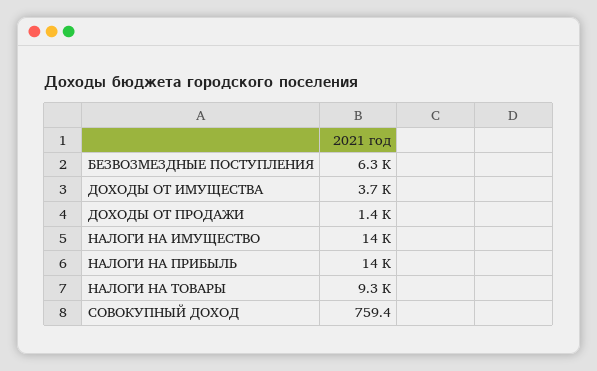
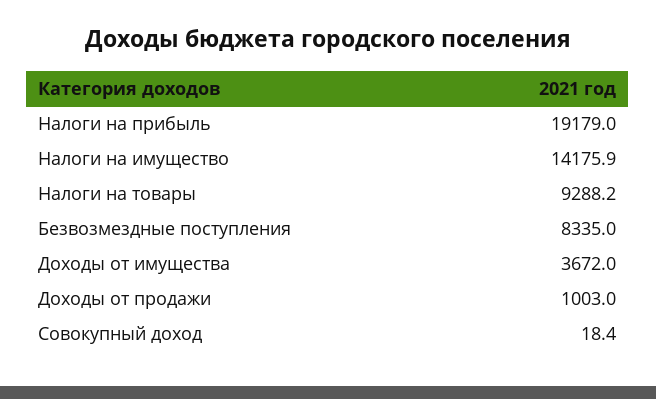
  {
-   "БЕЗВОЗМЕЗДНЫЕ ПОСТУПЛЕНИЯ": 6300,
+   "БЕЗВОЗМЕЗДНЫЕ ПОСТУПЛЕНИЯ": 8335,
    "ДОХОДЫ ОТ ИМУЩЕСТВА": 3672,
-   "ДОХОДЫ ОТ ПРОДАЖИ": 1400,
+   "ДОХОДЫ ОТ ПРОДАЖИ": 1003,
    "НАЛОГИ НА ИМУЩЕСТВО": 14175.9,
-   "НАЛОГИ НА ПРИБЫЛЬ": 14000,
+   "НАЛОГИ НА ПРИБЫЛЬ": 19179,
    "НАЛОГИ НА ТОВАРЫ": 9288.2,
-   "СОВОКУПНЫЙ ДОХОД": 759.4
+   "СОВОКУПНЫЙ ДОХОД": 18.4
  }

